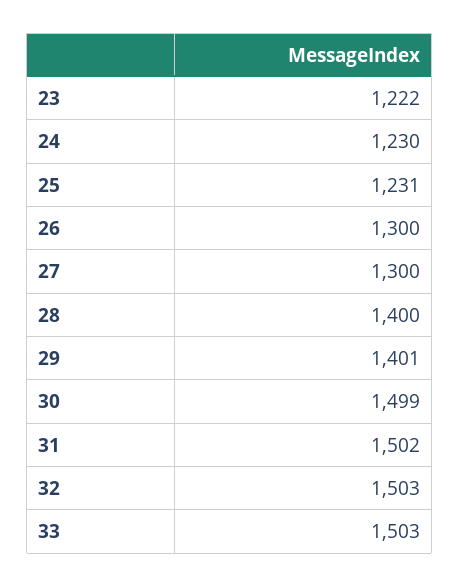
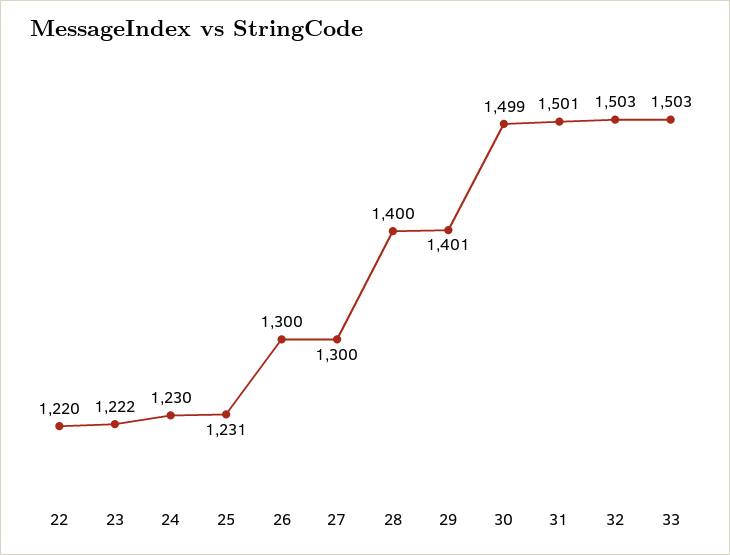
  {
    "23": 1222,
    "24": 1230,
    "25": 1231,
    "26": 1300,
    "27": 1300,
    "28": 1400,
    "29": 1401,
    "30": 1499,
-   "31": 1502,
+   "31": 1501,
    "32": 1503,
-   "33": 1503
+   "33": 1503,
+   "22": 1220
  }

